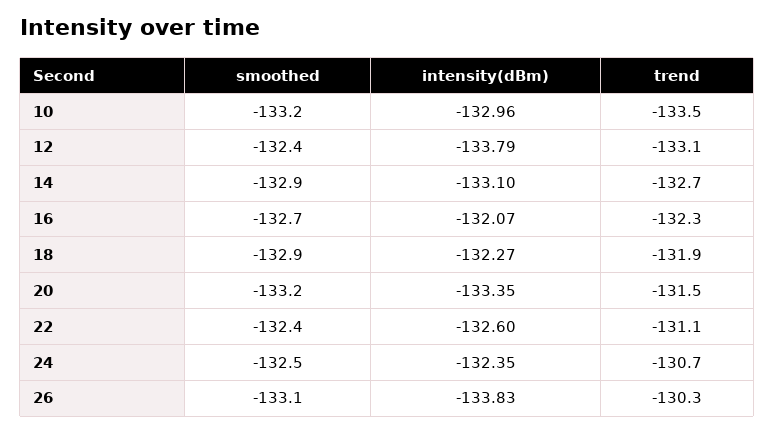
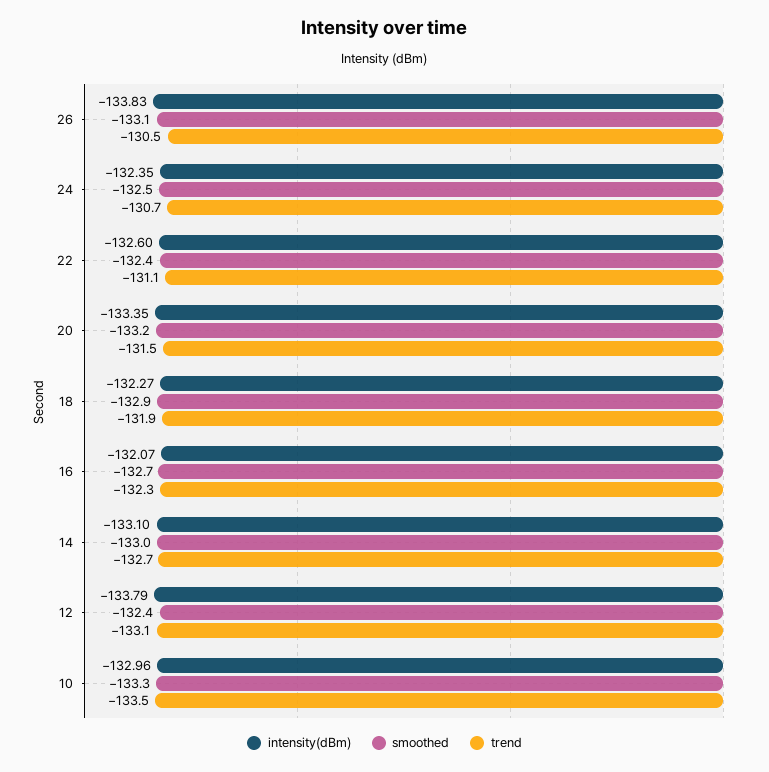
  {
    "smoothed": {
-     "10": -133.2,
+     "10": -133.3,
      "12": -132.4,
-     "14": -132.9,
+     "14": -133,
      "16": -132.7,
      "18": -132.9,
      "20": -133.2,
      "22": -132.4,
      "24": -132.5,
      "26": -133.1
    },
    "intensity(dBm)": {
      "10": -132.96,
      "12": -133.79,
      "14": -133.1,
      "16": -132.07,
      "18": -132.27,
      "20": -133.35,
      "22": -132.6,
      "24": -132.35,
      "26": -133.83
    },
    "trend": {
      "10": -133.5,
      "12": -133.1,
      "14": -132.7,
      "16": -132.3,
      "18": -131.9,
      "20": -131.5,
      "22": -131.1,
      "24": -130.7,
-     "26": -130.3
+     "26": -130.5
    }
  }

